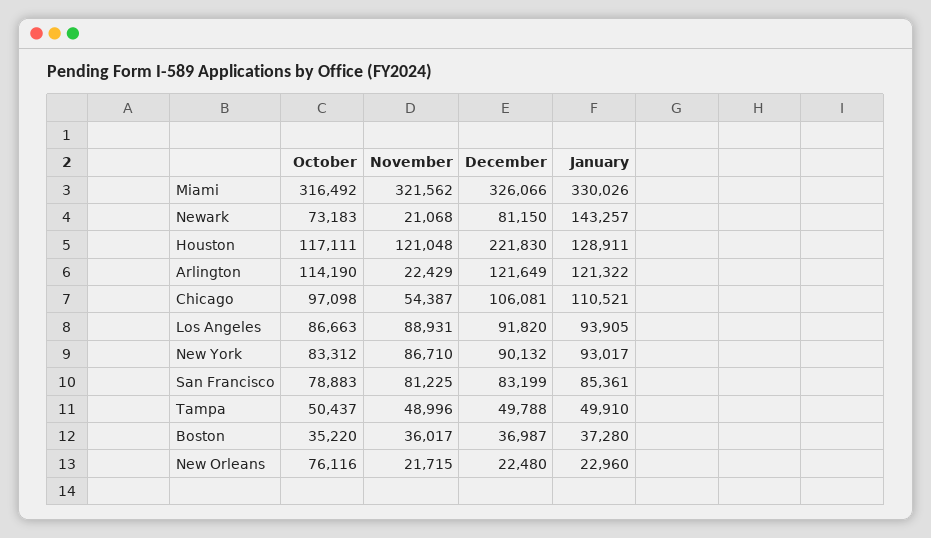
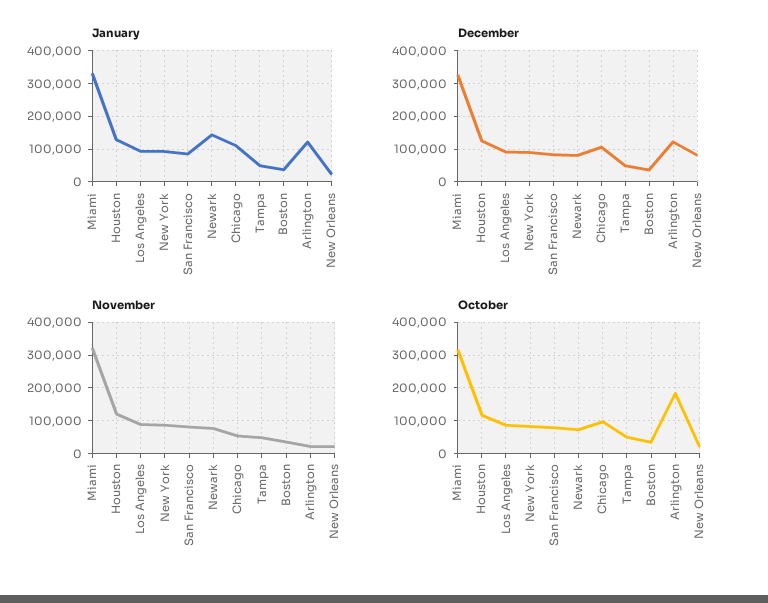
  {
    "October": {
      "Miami": 316492,
      "Newark": 73183,
      "Houston": 117111,
-     "Arlington": 114190,
+     "Arlington": 180000,
      "Chicago": 97098,
      "Los Angeles": 86663,
      "New York": 83312,
      "San Francisco": 78883,
      "Tampa": 50437,
      "Boston": 35220,
-     "New Orleans": 76116
+     "New Orleans": 20000
    },
    "November": {
      "Miami": 321562,
-     "Newark": 21068,
+     "Newark": 80000,
      "Houston": 121048,
      "Arlington": 22429,
      "Chicago": 54387,
      "Los Angeles": 88931,
      "New York": 86710,
      "San Francisco": 81225,
      "Tampa": 48996,
      "Boston": 36017,
      "New Orleans": 21715
    },
    "December": {
      "Miami": 326066,
      "Newark": 81150,
-     "Houston": 221830,
+     "Houston": 120000,
      "Arlington": 121649,
      "Chicago": 106081,
      "Los Angeles": 91820,
      "New York": 90132,
      "San Francisco": 83199,
      "Tampa": 49788,
      "Boston": 36987,
-     "New Orleans": 22480
+     "New Orleans": 80000
    },
    "January": {
      "Miami": 330026,
      "Newark": 143257,
      "Houston": 128911,
      "Arlington": 121322,
      "Chicago": 110521,
      "Los Angeles": 93905,
      "New York": 93017,
      "San Francisco": 85361,
      "Tampa": 49910,
      "Boston": 37280,
      "New Orleans": 22960
    }
  }

